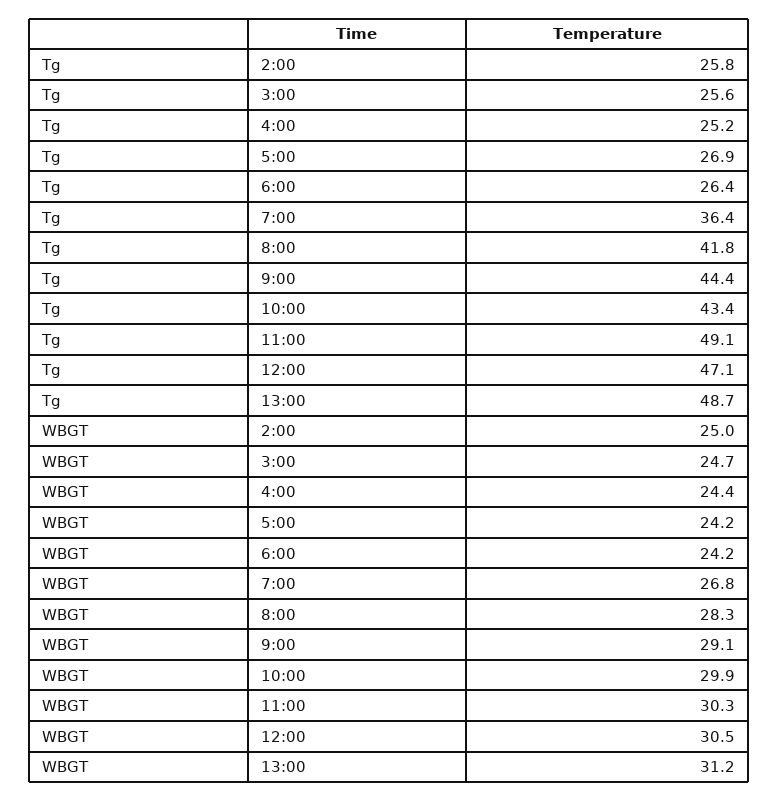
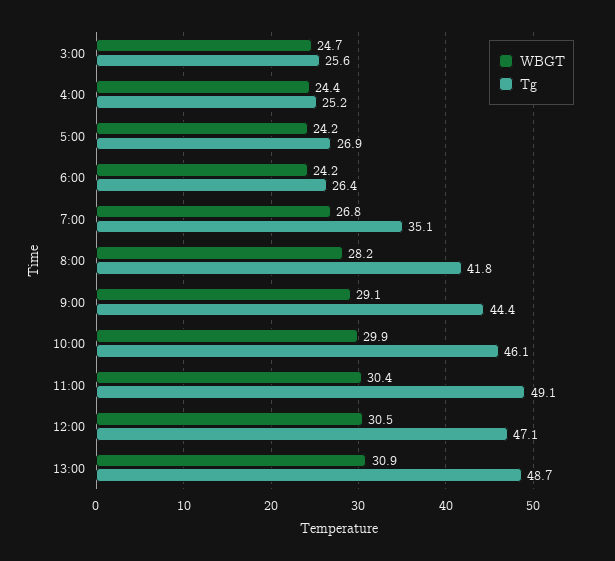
  {
    "Tg": {
-     "2:00": 25.8,
      "3:00": 25.6,
      "4:00": 25.2,
      "5:00": 26.9,
      "6:00": 26.4,
-     "7:00": 36.4,
+     "7:00": 35.1,
      "8:00": 41.8,
      "9:00": 44.4,
-     "10:00": 43.4,
+     "10:00": 46.1,
      "11:00": 49.1,
      "12:00": 47.1,
      "13:00": 48.7
    },
    "WBGT": {
-     "2:00": 25,
      "3:00": 24.7,
      "4:00": 24.4,
      "5:00": 24.2,
      "6:00": 24.2,
      "7:00": 26.8,
-     "8:00": 28.3,
+     "8:00": 28.2,
      "9:00": 29.1,
      "10:00": 29.9,
-     "11:00": 30.3,
+     "11:00": 30.4,
      "12:00": 30.5,
-     "13:00": 31.2
+     "13:00": 30.9
    }
  }

